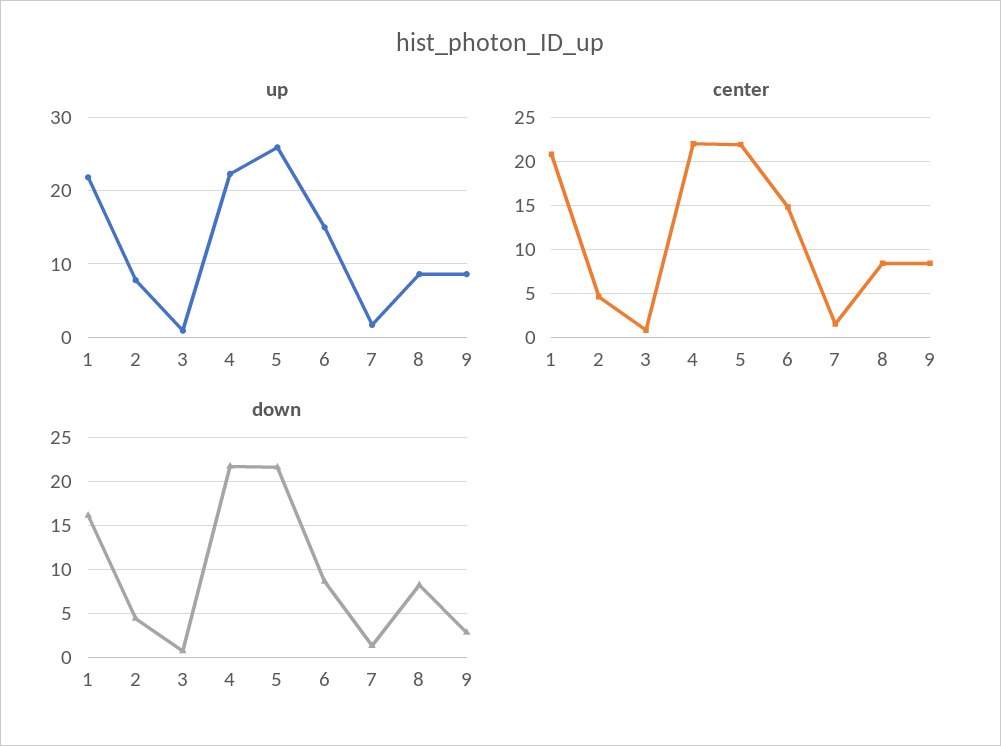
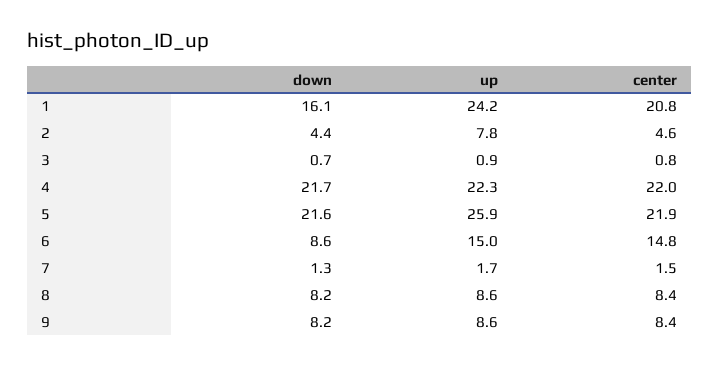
  {
    "up": {
-     "1": 22,
+     "1": 24.2,
      "2": 7.8,
      "3": 0.9,
      "4": 22.3,
      "5": 25.9,
      "6": 15,
      "7": 1.7,
      "8": 8.6,
      "9": 8.6
    },
    "center": {
      "1": 20.8,
      "2": 4.6,
      "3": 0.8,
      "4": 22,
      "5": 21.9,
      "6": 14.8,
      "7": 1.5,
      "8": 8.4,
      "9": 8.4
    },
    "down": {
      "1": 16.1,
      "2": 4.4,
      "3": 0.7,
      "4": 21.7,
      "5": 21.6,
      "6": 8.6,
      "7": 1.3,
      "8": 8.2,
-     "9": 3
+     "9": 8.2
    }
  }

